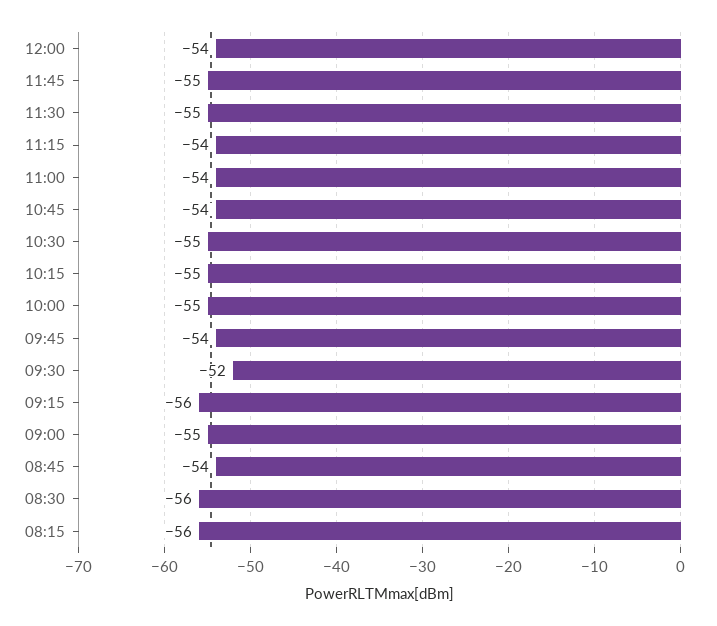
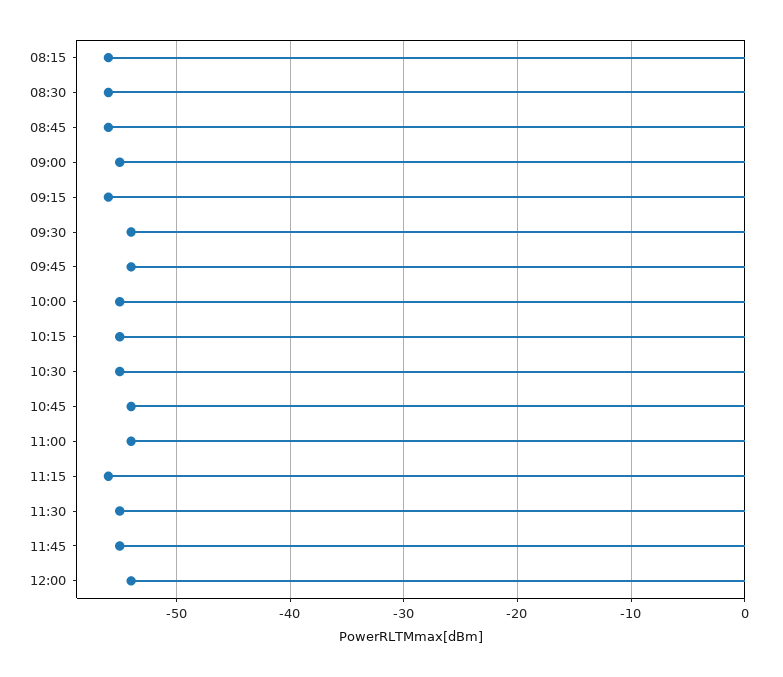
  {
    "12:00": -54,
    "11:45": -55,
    "11:30": -55,
-   "11:15": -54,
+   "11:15": -56,
    "11:00": -54,
    "10:45": -54,
    "10:30": -55,
    "10:15": -55,
    "10:00": -55,
    "09:45": -54,
-   "09:30": -52,
+   "09:30": -54,
    "09:15": -56,
    "09:00": -55,
-   "08:45": -54,
+   "08:45": -56,
    "08:30": -56,
    "08:15": -56
  }

